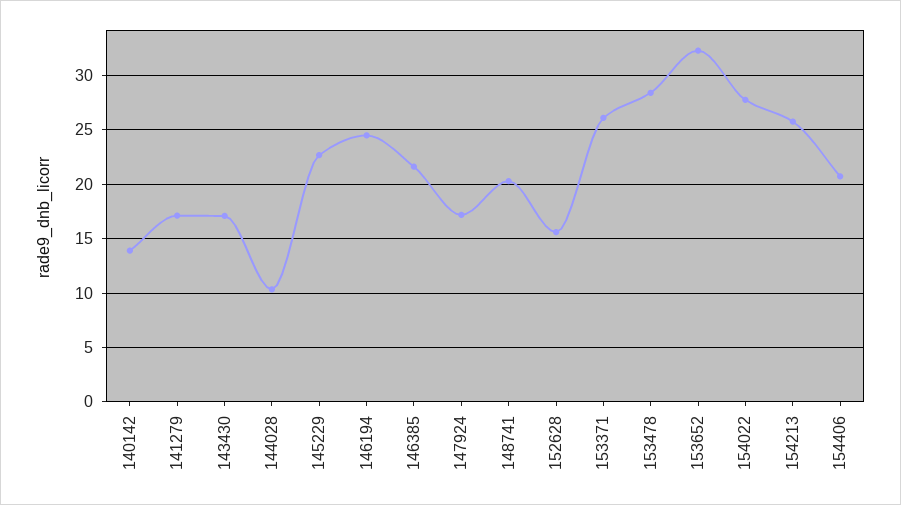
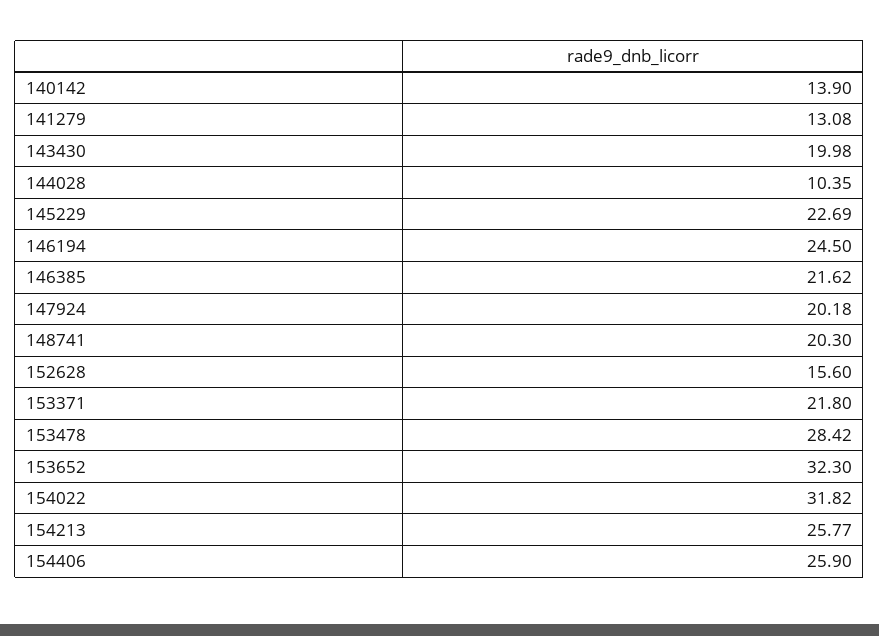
  {
    "140142": 13.9,
-   "141279": 17,
+   "141279": 13.08,
-   "143430": 17,
+   "143430": 19.98,
    "144028": 10.35,
    "145229": 22.69,
    "146194": 24.5,
    "146385": 21.62,
-   "147924": 17,
+   "147924": 20.18,
    "148741": 20.3,
    "152628": 15.6,
-   "153371": 26,
+   "153371": 21.8,
    "153478": 28.42,
    "153652": 32.3,
-   "154022": 28,
+   "154022": 31.82,
    "154213": 25.77,
-   "154406": 21
+   "154406": 25.9
  }

